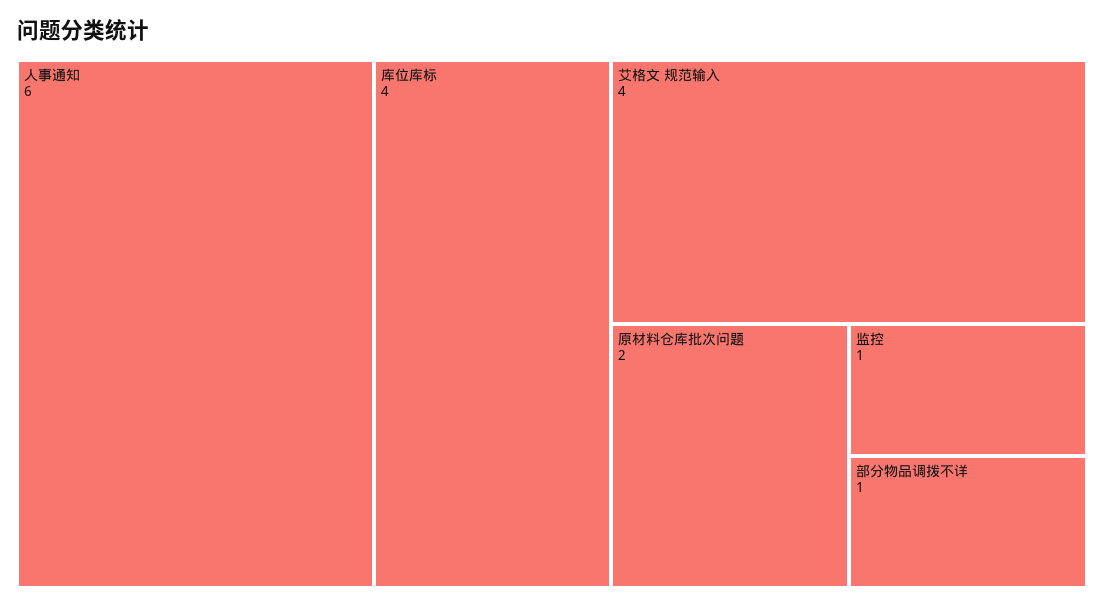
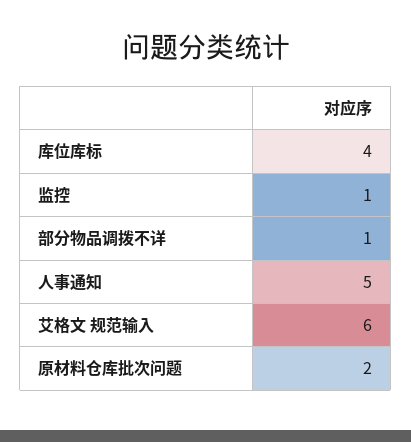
  {
-   "人事通知": 6,
+   "人事通知": 5,
    "库位库标": 4,
-   "艾格文 规范输入": 4,
+   "艾格文 规范输入": 6,
    "原材料仓库批次问题": 2,
    "监控": 1,
    "部分物品调拨不详": 1
  }

